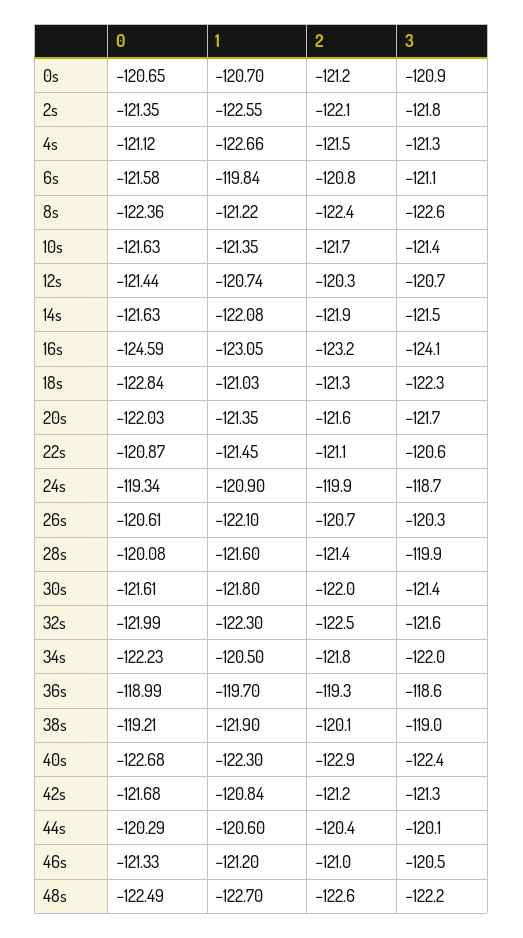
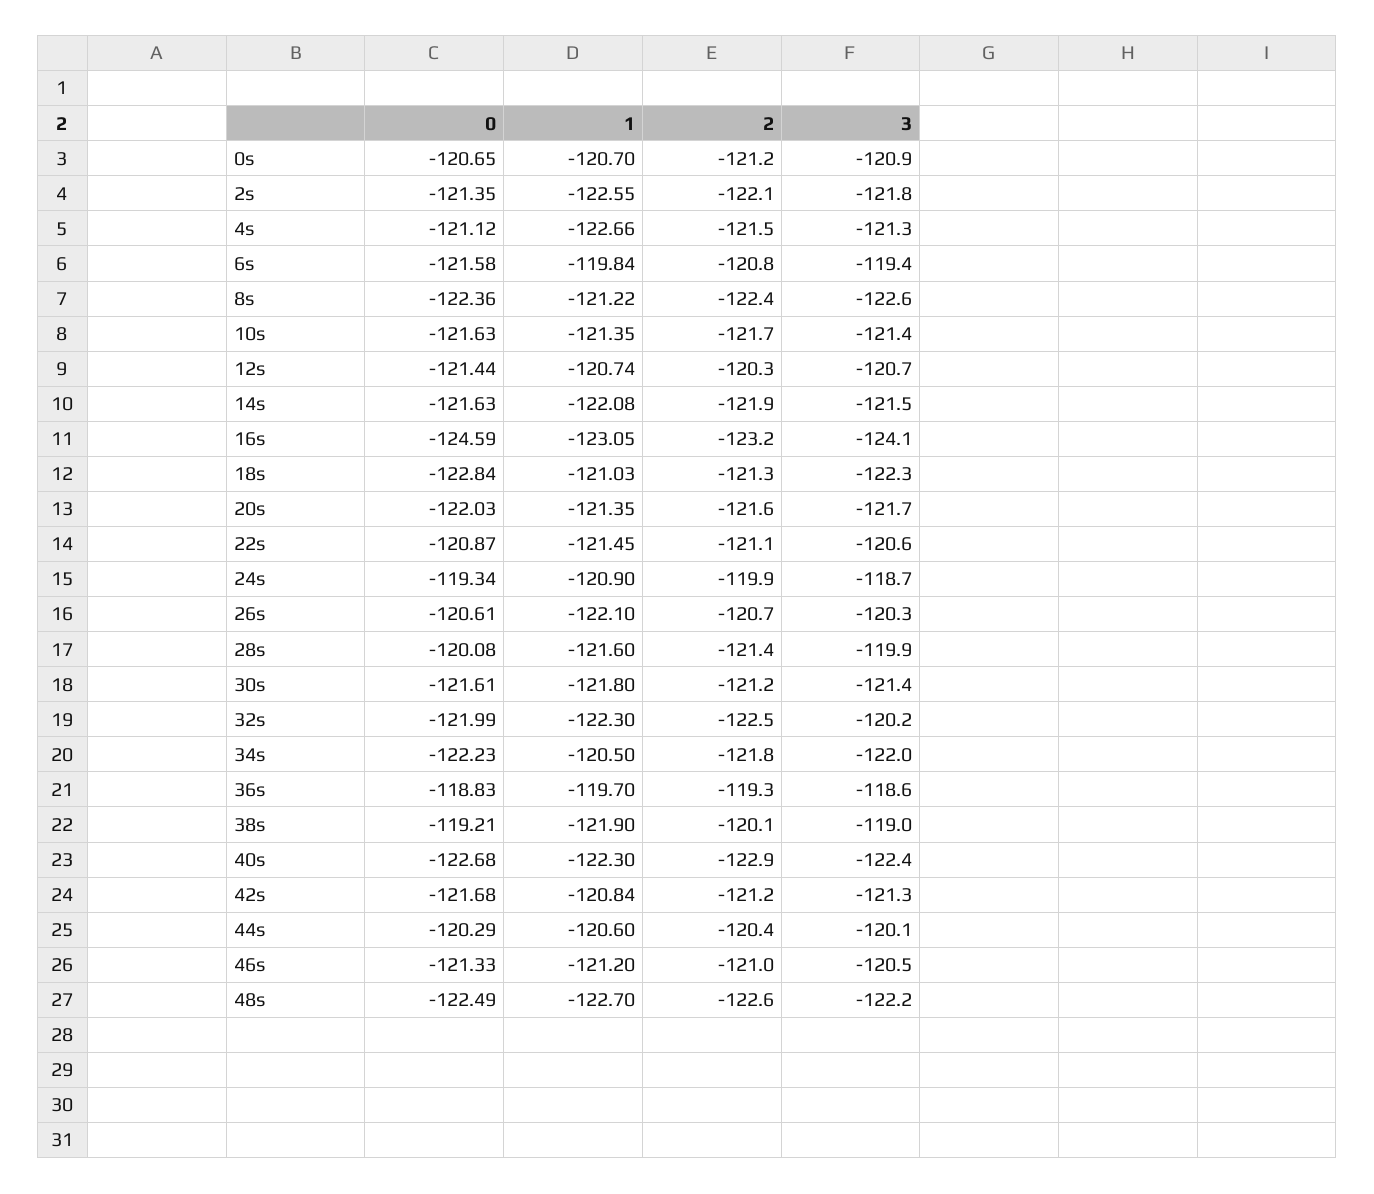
  {
    "0": {
      "0s": -120.65,
      "2s": -121.35,
      "4s": -121.12,
      "6s": -121.58,
      "8s": -122.36,
      "10s": -121.63,
      "12s": -121.44,
      "14s": -121.63,
      "16s": -124.59,
      "18s": -122.84,
      "20s": -122.03,
      "22s": -120.87,
      "24s": -119.34,
      "26s": -120.61,
      "28s": -120.08,
      "30s": -121.61,
      "32s": -121.99,
      "34s": -122.23,
-     "36s": -118.99,
+     "36s": -118.83,
      "38s": -119.21,
      "40s": -122.68,
      "42s": -121.68,
      "44s": -120.29,
      "46s": -121.33,
      "48s": -122.49
    },
    "1": {
      "0s": -120.7,
      "2s": -122.55,
      "4s": -122.66,
      "6s": -119.84,
      "8s": -121.22,
      "10s": -121.35,
      "12s": -120.74,
      "14s": -122.08,
      "16s": -123.05,
      "18s": -121.03,
      "20s": -121.35,
      "22s": -121.45,
      "24s": -120.9,
      "26s": -122.1,
      "28s": -121.6,
      "30s": -121.8,
      "32s": -122.3,
      "34s": -120.5,
      "36s": -119.7,
      "38s": -121.9,
      "40s": -122.3,
      "42s": -120.84,
      "44s": -120.6,
      "46s": -121.2,
      "48s": -122.7
    },
    "2": {
      "0s": -121.2,
      "2s": -122.1,
      "4s": -121.5,
      "6s": -120.8,
      "8s": -122.4,
      "10s": -121.7,
      "12s": -120.3,
      "14s": -121.9,
      "16s": -123.2,
      "18s": -121.3,
      "20s": -121.6,
      "22s": -121.1,
      "24s": -119.9,
      "26s": -120.7,
      "28s": -121.4,
-     "30s": -122,
+     "30s": -121.2,
      "32s": -122.5,
      "34s": -121.8,
      "36s": -119.3,
      "38s": -120.1,
      "40s": -122.9,
      "42s": -121.2,
      "44s": -120.4,
      "46s": -121,
      "48s": -122.6
    },
    "3": {
      "0s": -120.9,
      "2s": -121.8,
      "4s": -121.3,
-     "6s": -121.1,
+     "6s": -119.4,
      "8s": -122.6,
      "10s": -121.4,
      "12s": -120.7,
      "14s": -121.5,
      "16s": -124.1,
      "18s": -122.3,
      "20s": -121.7,
      "22s": -120.6,
      "24s": -118.7,
      "26s": -120.3,
      "28s": -119.9,
      "30s": -121.4,
-     "32s": -121.6,
+     "32s": -120.2,
      "34s": -122,
      "36s": -118.6,
      "38s": -119,
      "40s": -122.4,
      "42s": -121.3,
      "44s": -120.1,
      "46s": -120.5,
      "48s": -122.2
    }
  }

